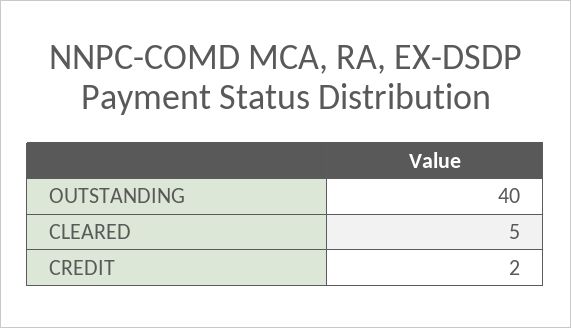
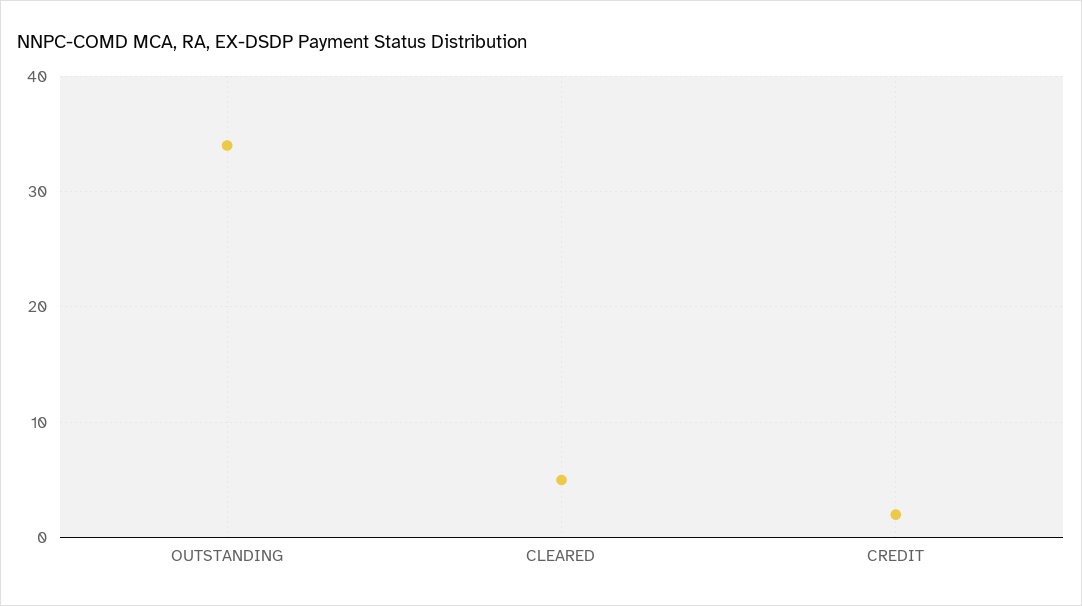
  {
-   "OUTSTANDING": 40,
+   "OUTSTANDING": 34,
    "CLEARED": 5,
    "CREDIT": 2
  }

